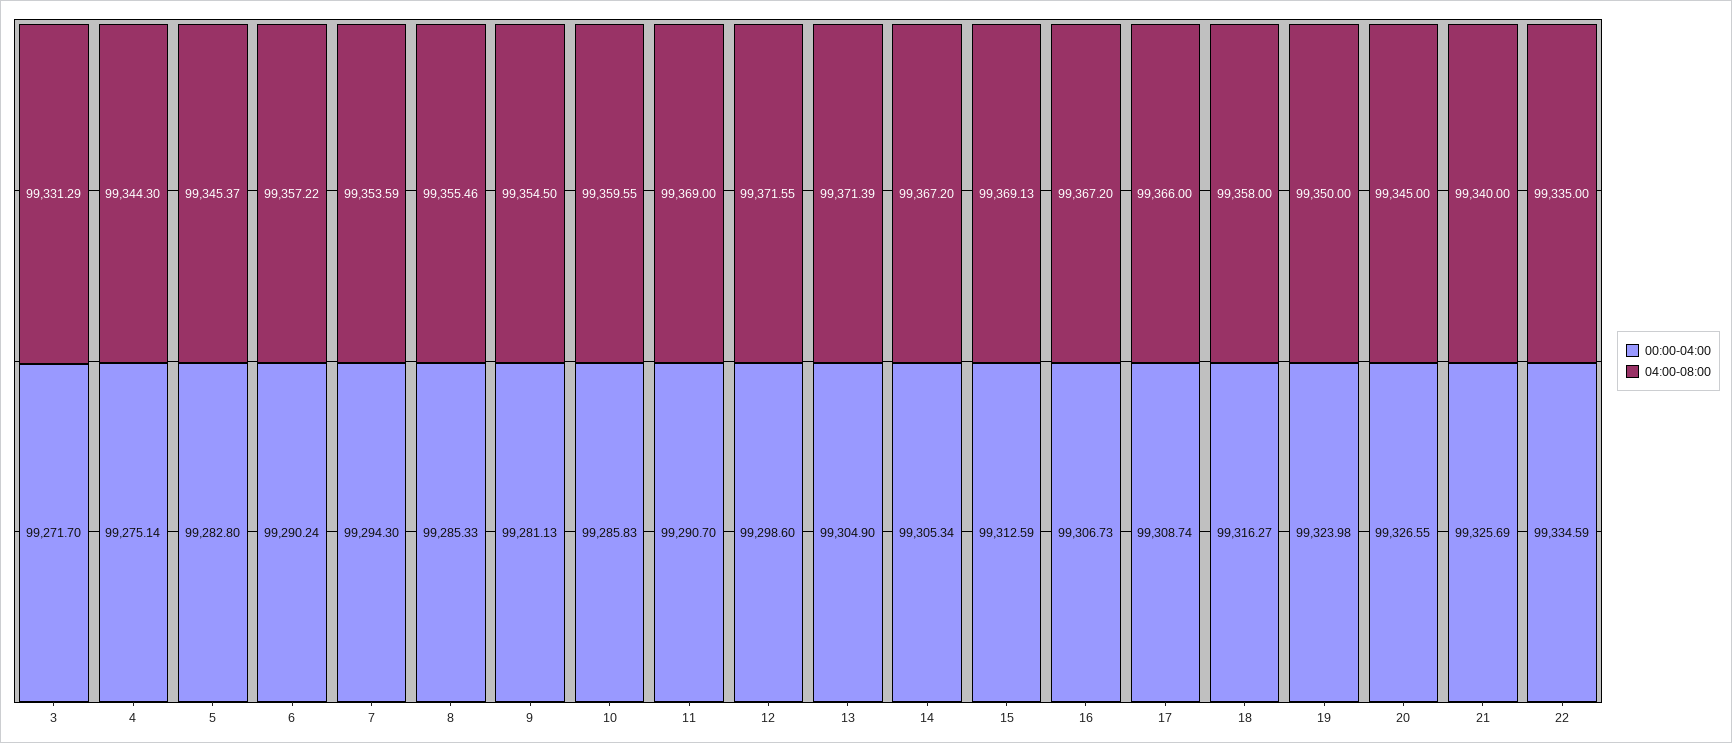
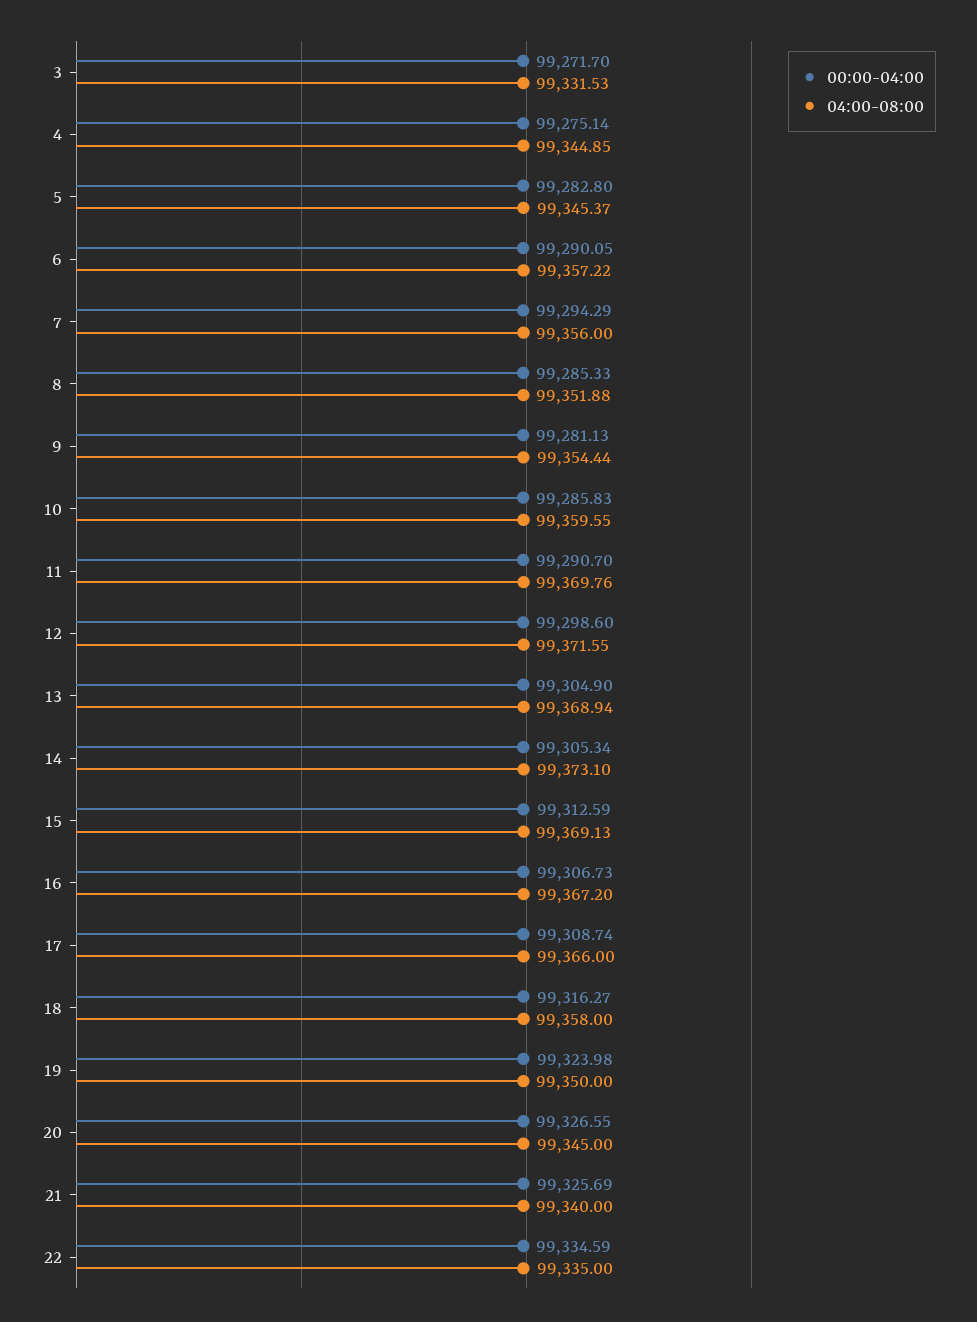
  {
    "00:00-04:00": {
      "3": 99271.7,
      "4": 99275.14,
      "5": 99282.8,
-     "6": 99290.24,
+     "6": 99290.05,
-     "7": 99294.3,
+     "7": 99294.29,
      "8": 99285.33,
      "9": 99281.13,
      "10": 99285.83,
      "11": 99290.7,
      "12": 99298.6,
      "13": 99304.9,
      "14": 99305.34,
      "15": 99312.59,
      "16": 99306.73,
      "17": 99308.74,
      "18": 99316.27,
      "19": 99323.98,
      "20": 99326.55,
      "21": 99325.69,
      "22": 99334.59
    },
    "04:00-08:00": {
-     "3": 99331.29,
+     "3": 99331.53,
-     "4": 99344.3,
+     "4": 99344.85,
      "5": 99345.37,
      "6": 99357.22,
-     "7": 99353.59,
+     "7": 99356,
-     "8": 99355.46,
+     "8": 99351.88,
-     "9": 99354.5,
+     "9": 99354.44,
      "10": 99359.55,
-     "11": 99369,
+     "11": 99369.76,
      "12": 99371.55,
-     "13": 99371.39,
+     "13": 99368.94,
-     "14": 99367.2,
+     "14": 99373.1,
      "15": 99369.13,
      "16": 99367.2,
      "17": 99366,
      "18": 99358,
      "19": 99350,
      "20": 99345,
      "21": 99340,
      "22": 99335
    }
  }

